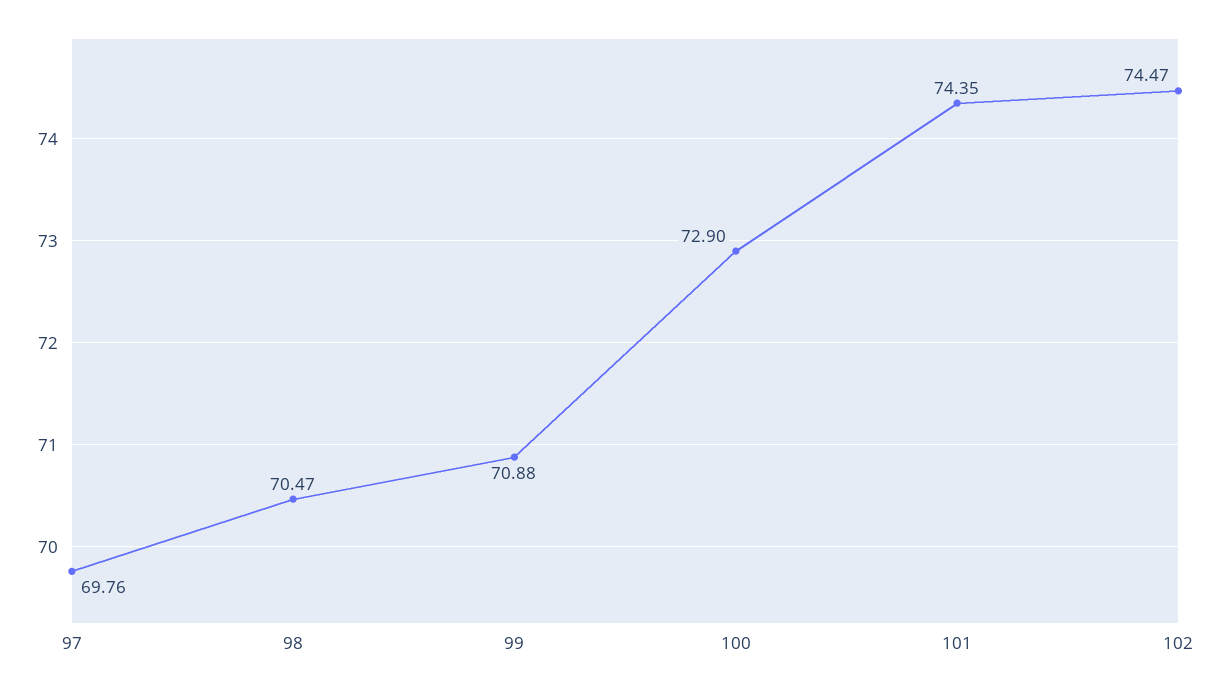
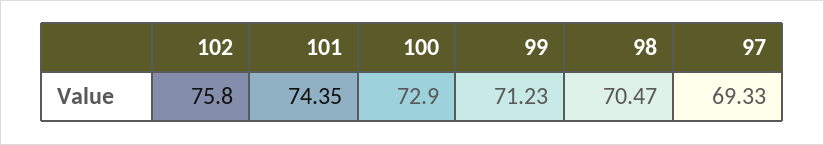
  {
-   "97": 69.76,
+   "97": 69.33,
    "98": 70.47,
-   "99": 70.88,
+   "99": 71.23,
    "100": 72.9,
    "101": 74.35,
-   "102": 74.47
+   "102": 75.8
  }

